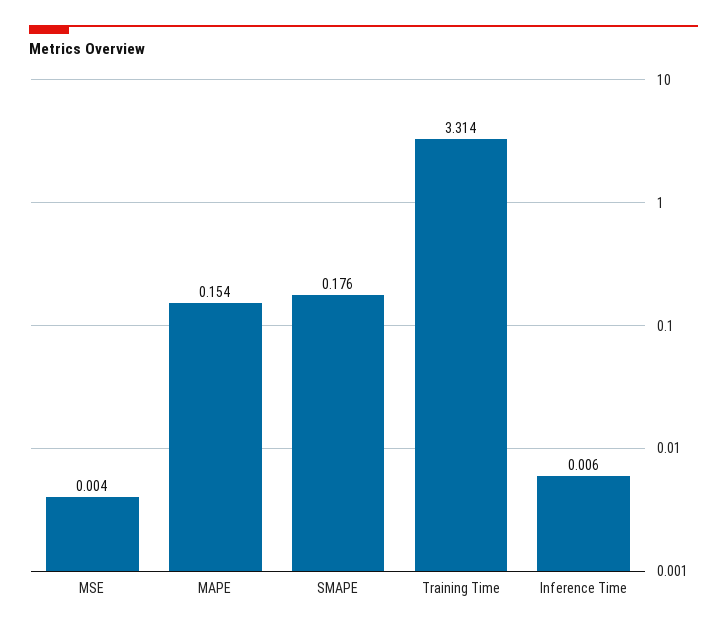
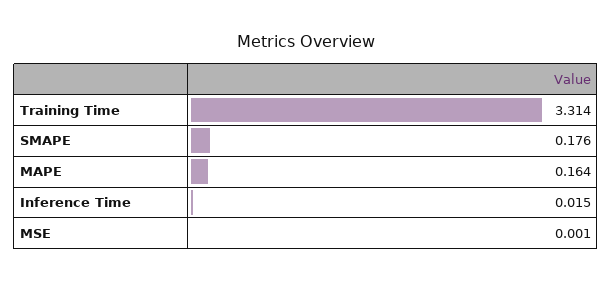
  {
-   "MSE": 0.004,
+   "MSE": 0.001,
-   "MAPE": 0.154,
+   "MAPE": 0.164,
    "SMAPE": 0.176,
    "Training Time": 3.314,
-   "Inference Time": 0.006
+   "Inference Time": 0.015
  }

